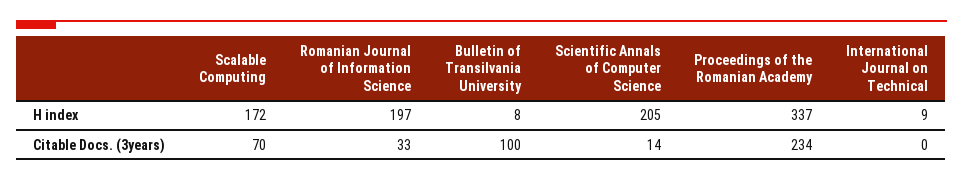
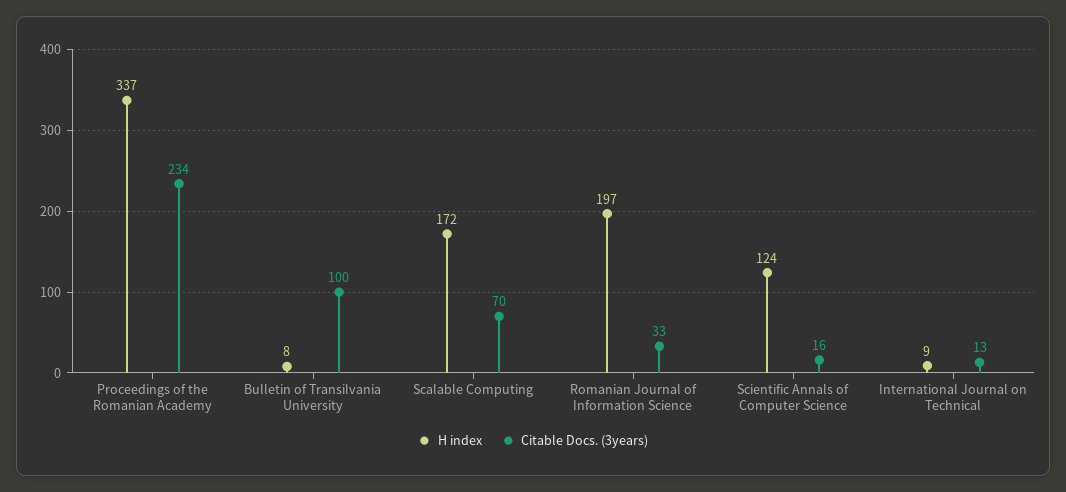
  {
    "H index": {
      "Scalable Computing": 172,
      "Romanian Journal of Information Science": 197,
      "Bulletin of Transilvania University": 8,
-     "Scientific Annals of Computer Science": 205,
+     "Scientific Annals of Computer Science": 124,
      "Proceedings of the Romanian Academy": 337,
      "International Journal on Technical": 9
    },
    "Citable Docs. (3years)": {
      "Scalable Computing": 70,
      "Romanian Journal of Information Science": 33,
      "Bulletin of Transilvania University": 100,
-     "Scientific Annals of Computer Science": 14,
+     "Scientific Annals of Computer Science": 16,
      "Proceedings of the Romanian Academy": 234,
-     "International Journal on Technical": 0
+     "International Journal on Technical": 13
    }
  }

